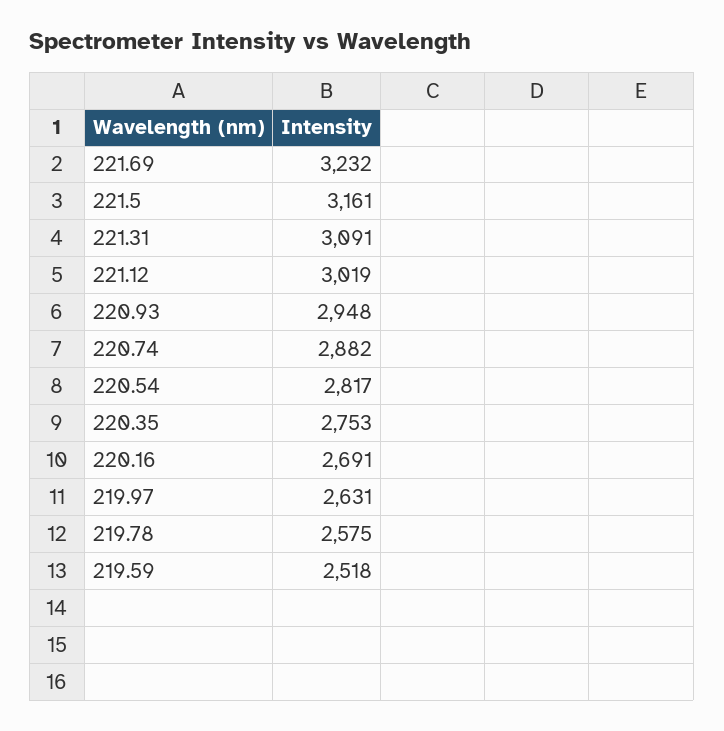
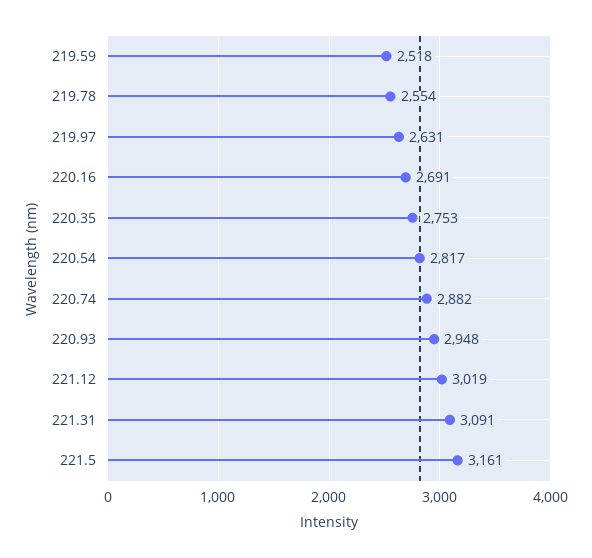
  {
-   "221.69": 3232,
    "221.5": 3161,
    "221.31": 3091,
    "221.12": 3019,
    "220.93": 2948,
    "220.74": 2882,
    "220.54": 2817,
    "220.35": 2753,
    "220.16": 2691,
    "219.97": 2631,
-   "219.78": 2575,
+   "219.78": 2554,
    "219.59": 2518
  }

